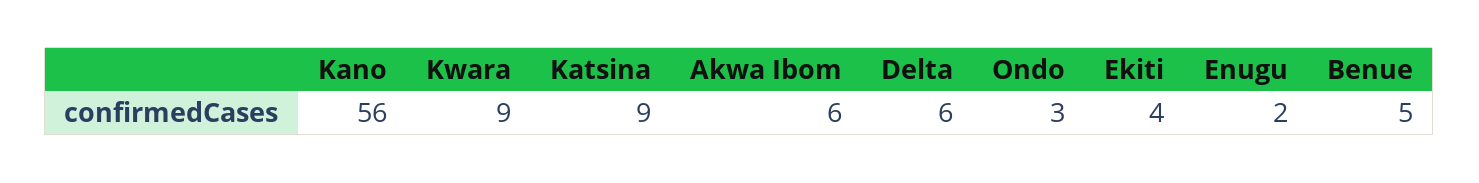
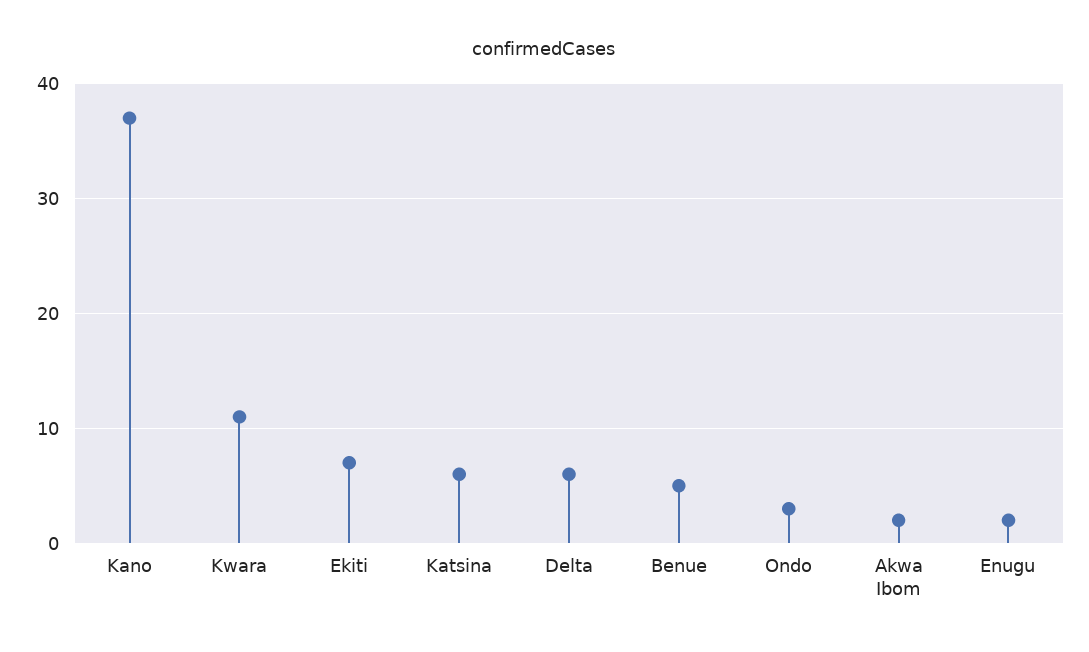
  {
-   "Kano": 56,
+   "Kano": 37,
-   "Kwara": 9,
+   "Kwara": 11,
-   "Katsina": 9,
+   "Katsina": 6,
-   "Akwa Ibom": 6,
+   "Akwa Ibom": 2,
    "Delta": 6,
    "Ondo": 3,
-   "Ekiti": 4,
+   "Ekiti": 7,
    "Enugu": 2,
    "Benue": 5
  }

